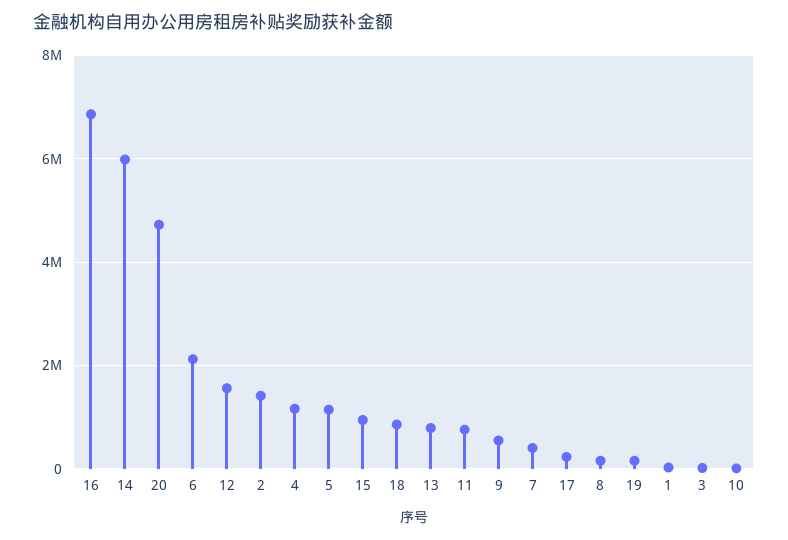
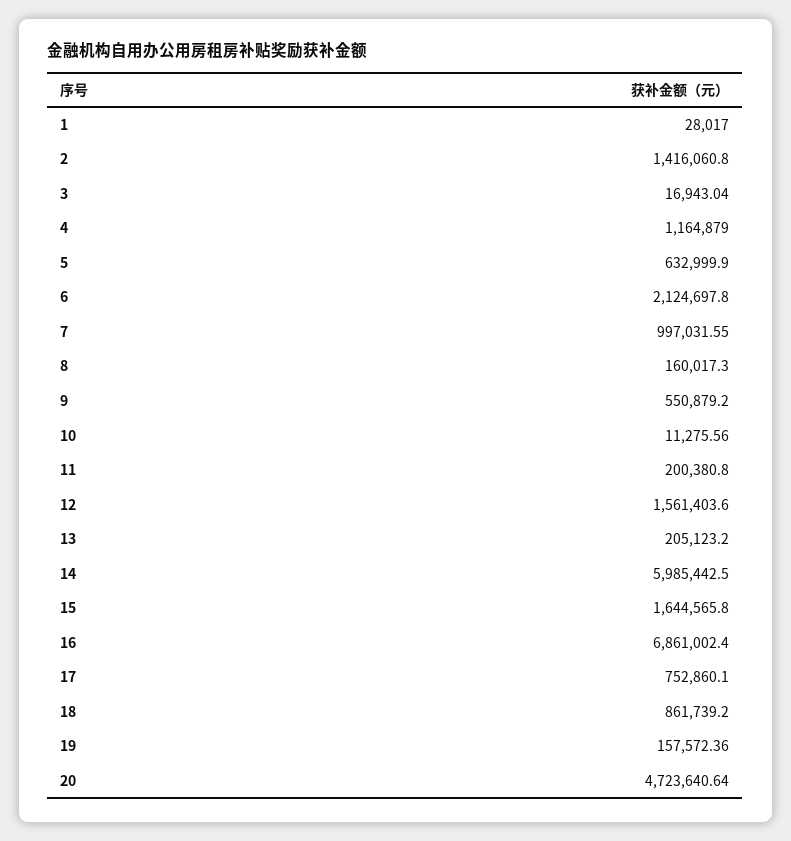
  {
    "16": 6861002.4,
    "14": 5985442.5,
    "20": 4723640.64,
    "6": 2124697.8,
    "12": 1561403.6,
    "2": 1416060.8,
    "4": 1164879,
-   "5": 1200000,
+   "5": 632999.9,
-   "15": 1000000,
+   "15": 1644565.8,
    "18": 861739.2,
-   "13": 800000,
+   "13": 205123.2,
-   "11": 800000,
+   "11": 200380.8,
    "9": 550879.2,
-   "7": 400000,
+   "7": 997031.55,
-   "17": 200000,
+   "17": 752860.1,
    "8": 160017.3,
    "19": 157572.36,
    "1": 28017,
    "3": 16943.04,
    "10": 11275.56
  }

